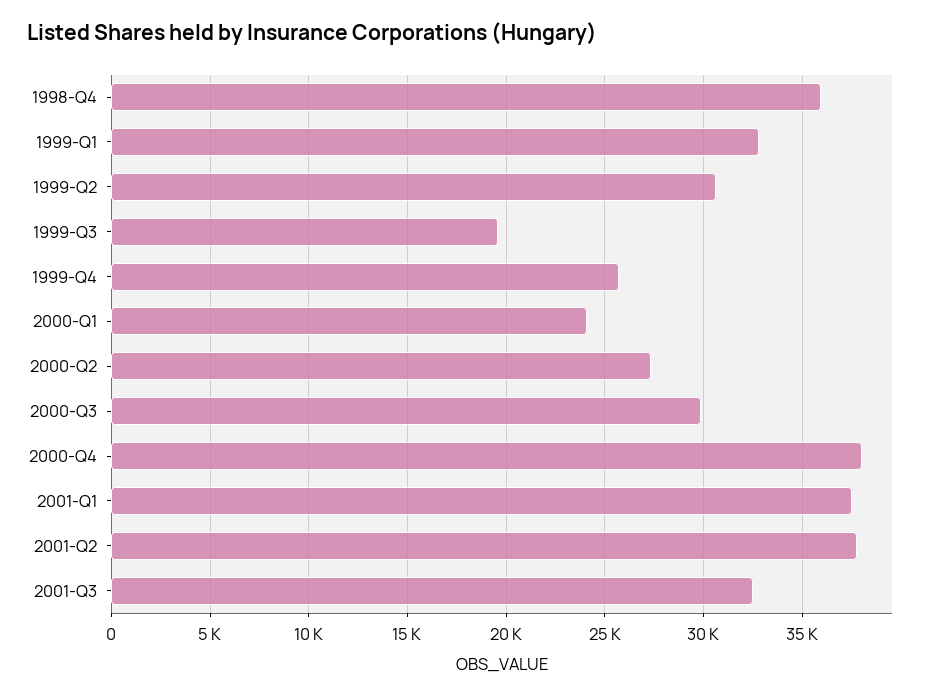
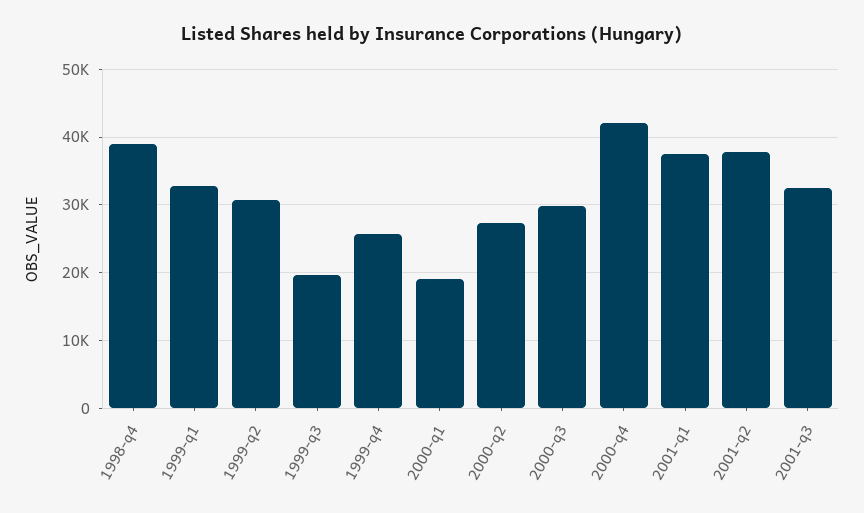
  {
-   "1998-Q4": 36000,
+   "1998-Q4": 39000,
    "1999-Q1": 33000,
    "1999-Q2": 30500,
    "1999-Q3": 19500,
    "1999-Q4": 25500,
-   "2000-Q1": 24000,
+   "2000-Q1": 19000,
    "2000-Q2": 27500,
    "2000-Q3": 30000,
-   "2000-Q4": 38000,
+   "2000-Q4": 42000,
    "2001-Q1": 37500,
    "2001-Q2": 38000,
    "2001-Q3": 32500
  }

